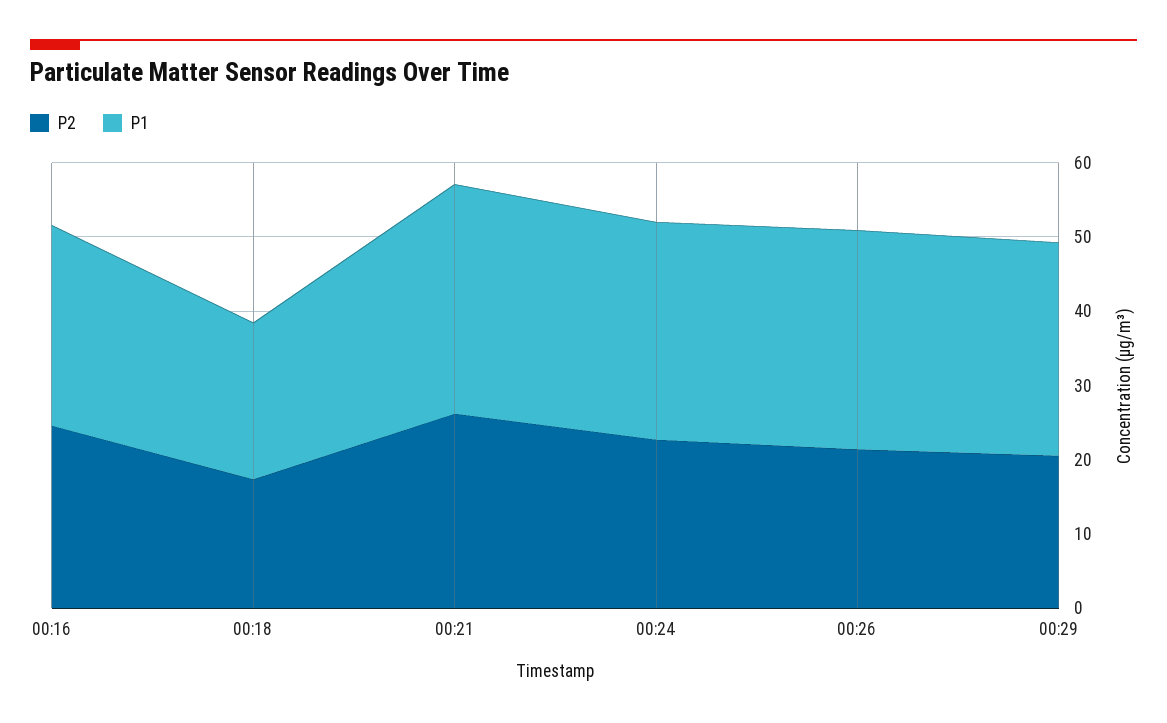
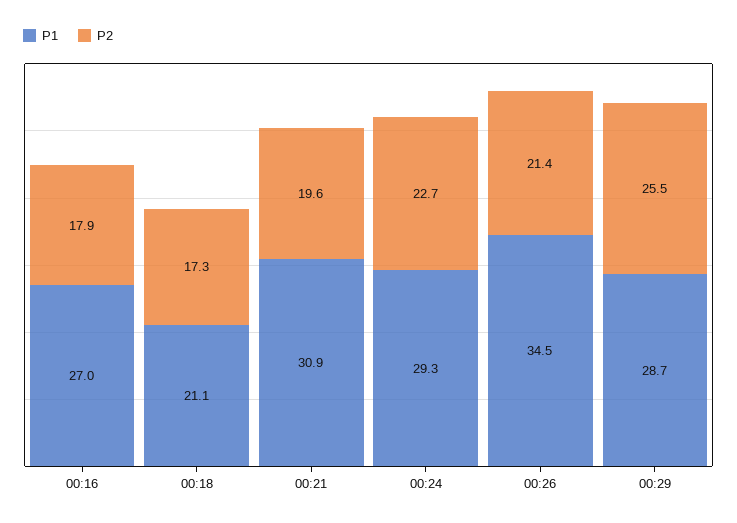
  {
    "P2": {
-     "00:16": 24,
+     "00:16": 17.9,
      "00:18": 17.3,
-     "00:21": 26,
+     "00:21": 19.6,
      "00:24": 22.7,
      "00:26": 21.4,
-     "00:29": 20
+     "00:29": 25.5
    },
    "P1": {
      "00:16": 27,
      "00:18": 21.1,
      "00:21": 30.9,
      "00:24": 29.3,
-     "00:26": 30,
+     "00:26": 34.5,
      "00:29": 28.7
    }
  }

